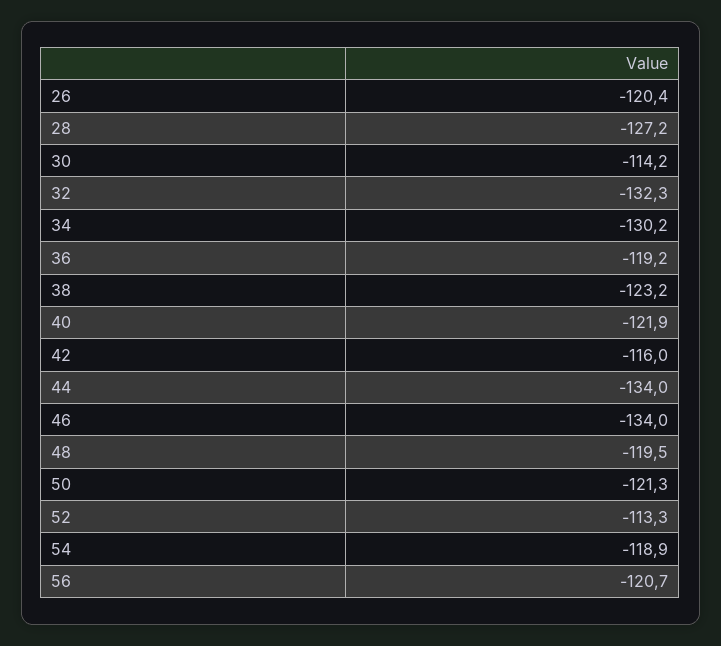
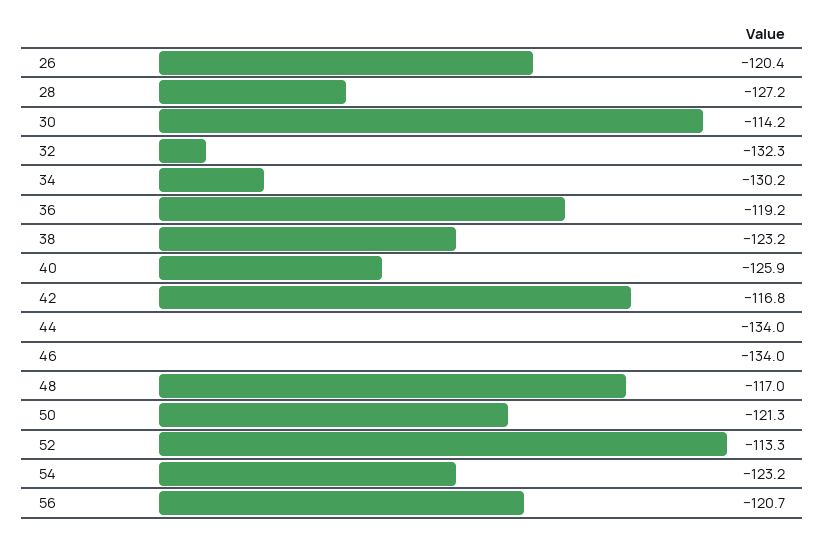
  {
    "26": -120.4,
    "28": -127.2,
    "30": -114.2,
    "32": -132.3,
    "34": -130.2,
    "36": -119.2,
    "38": -123.2,
-   "40": -121.9,
+   "40": -125.9,
-   "42": -116,
+   "42": -116.8,
    "44": -134,
    "46": -134,
-   "48": -119.5,
+   "48": -117,
    "50": -121.3,
    "52": -113.3,
-   "54": -118.9,
+   "54": -123.2,
    "56": -120.7
  }

